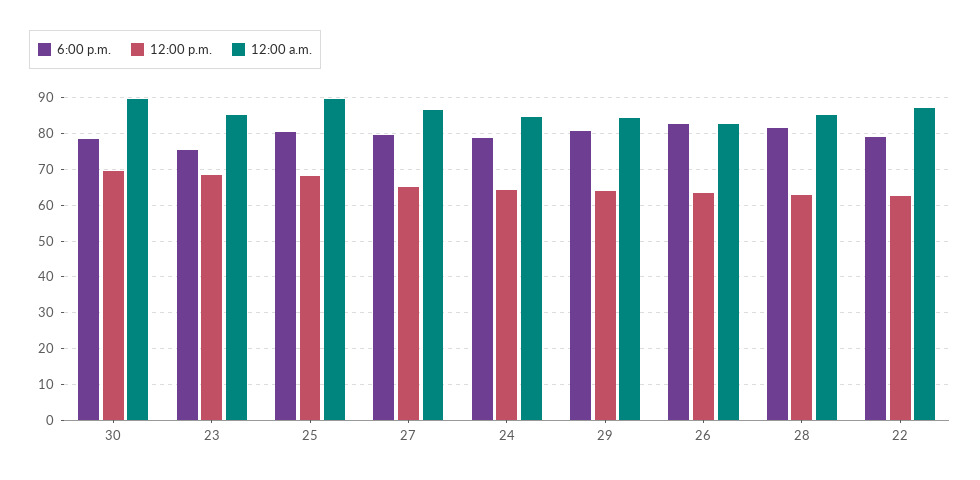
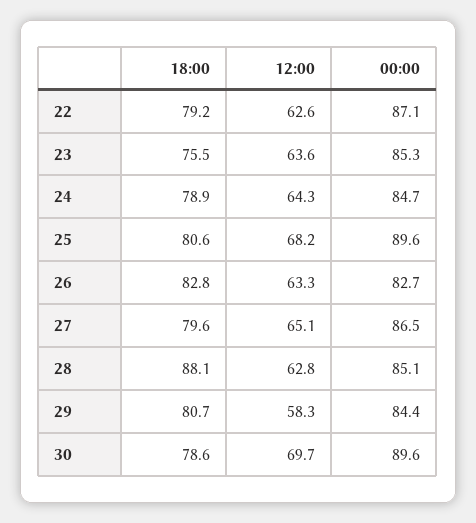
  {
    "6:00 p.m.": {
      "30": 78.6,
      "23": 75.5,
      "25": 80.6,
      "27": 79.6,
      "24": 78.9,
      "29": 80.7,
      "26": 82.8,
-     "28": 82,
+     "28": 88.1,
      "22": 79.2
    },
    "12:00 p.m.": {
      "30": 69.7,
-     "23": 68,
+     "23": 63.6,
      "25": 68.2,
      "27": 65.1,
      "24": 64.3,
-     "29": 64,
+     "29": 58.3,
      "26": 63.3,
      "28": 62.8,
      "22": 62.6
    },
    "12:00 a.m.": {
      "30": 89.6,
      "23": 85.3,
      "25": 89.6,
      "27": 86.5,
      "24": 84.7,
      "29": 84.4,
      "26": 82.7,
      "28": 85.1,
      "22": 87.1
    }
  }

